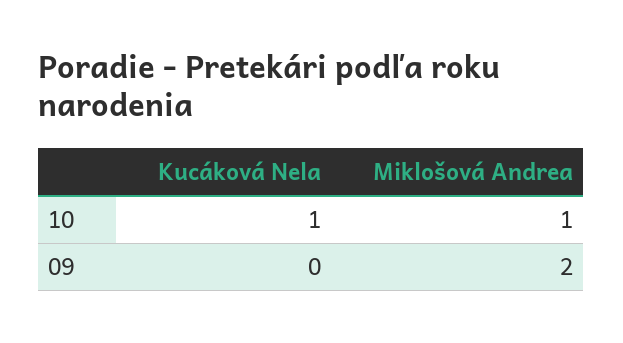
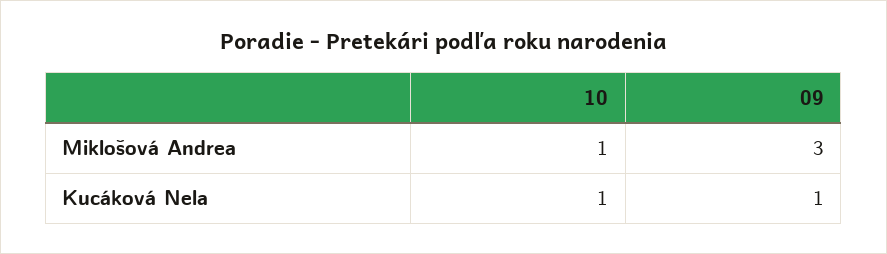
  {
    "Kucáková Nela": {
      "10": 1,
-     "09": 0
+     "09": 1
    },
    "Miklošová Andrea": {
      "10": 1,
-     "09": 2
+     "09": 3
    }
  }

